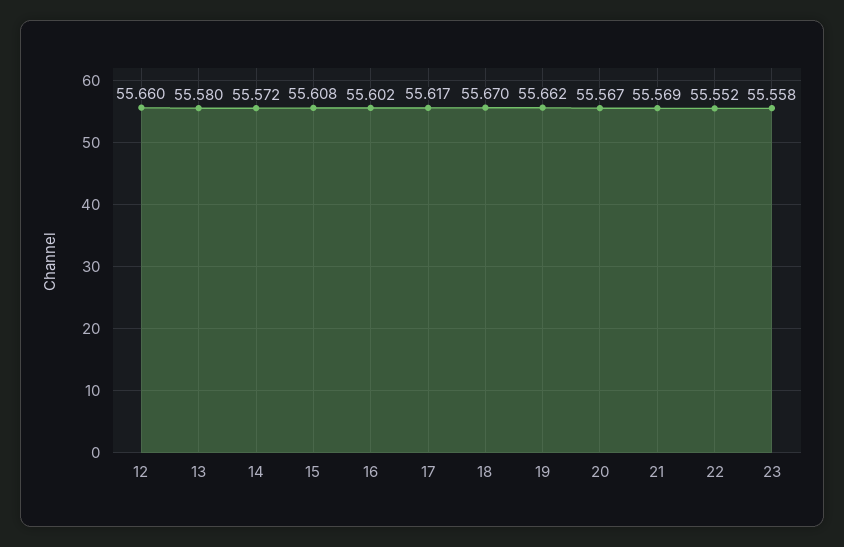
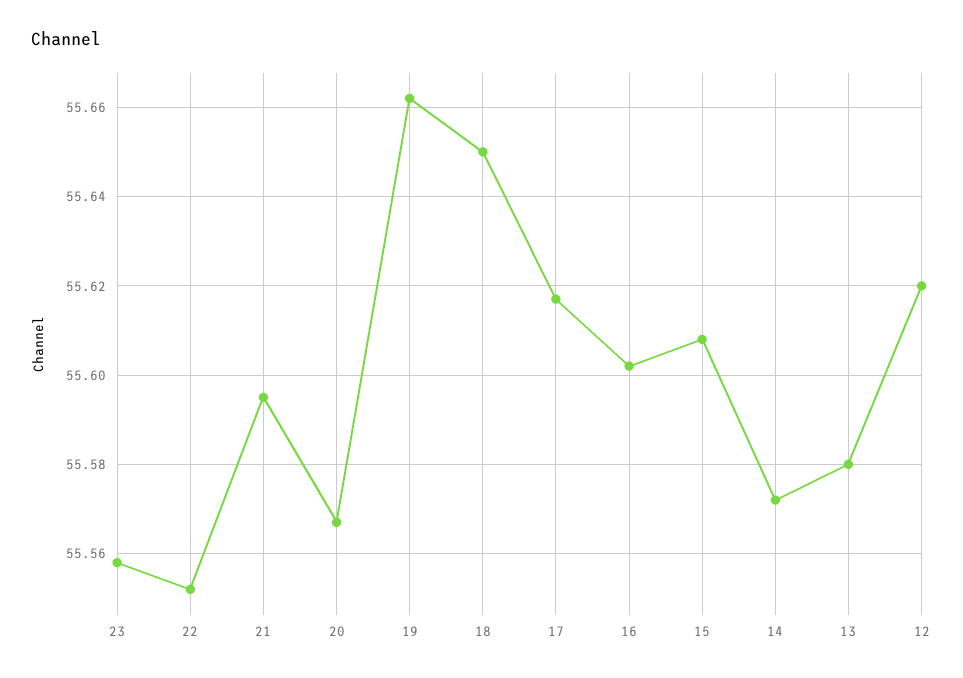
  {
-   "12": 55.66,
+   "12": 55.62,
    "13": 55.58,
    "14": 55.572,
    "15": 55.608,
    "16": 55.602,
    "17": 55.617,
-   "18": 55.67,
+   "18": 55.65,
    "19": 55.662,
    "20": 55.567,
-   "21": 55.569,
+   "21": 55.595,
    "22": 55.552,
    "23": 55.558
  }

